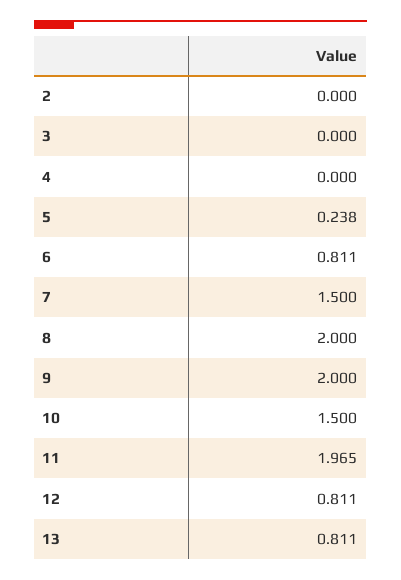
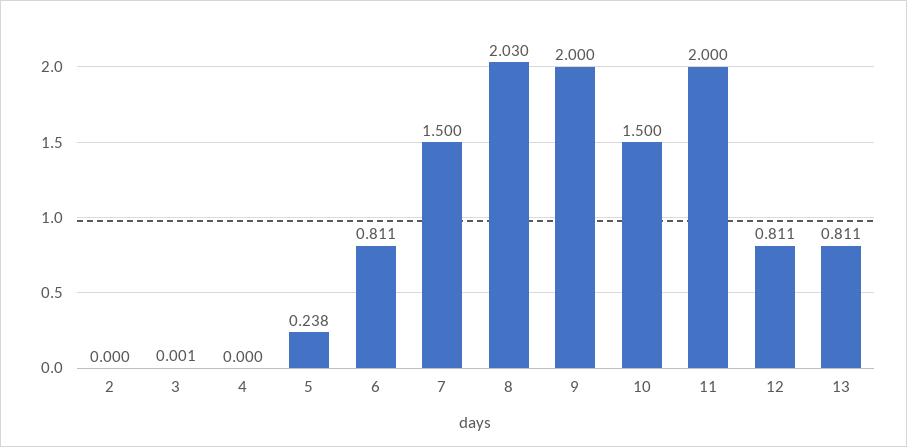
  {
    "2": 0,
-   "3": 0,
+   "3": 0.001,
    "4": 0,
    "5": 0.238,
    "6": 0.811,
    "7": 1.5,
-   "8": 2,
+   "8": 2.03,
    "9": 2,
    "10": 1.5,
-   "11": 1.965,
+   "11": 2,
    "12": 0.811,
    "13": 0.811
  }

